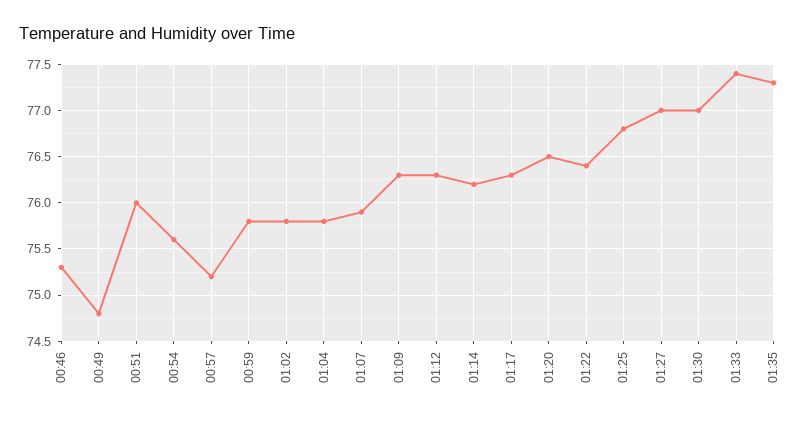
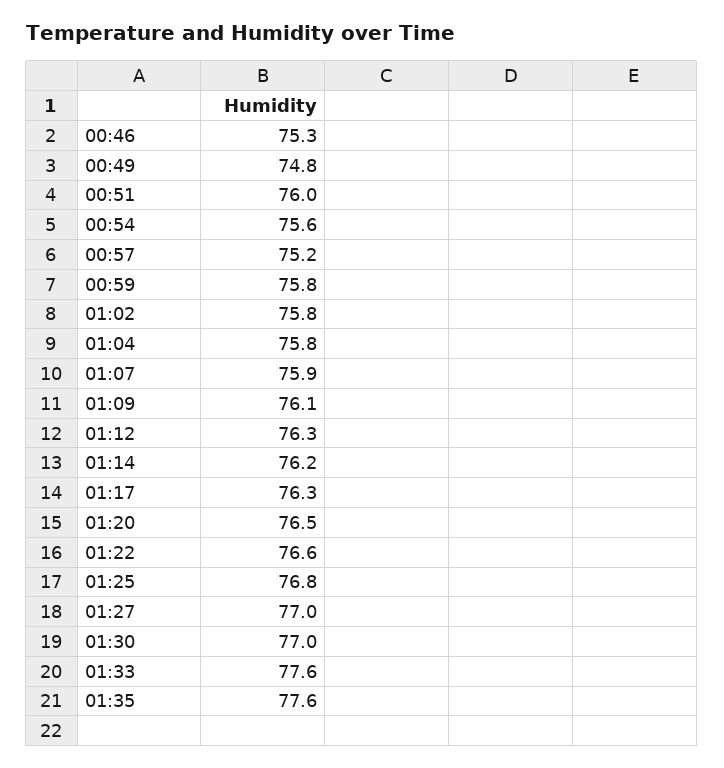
  {
    "00:46": 75.3,
    "00:49": 74.8,
    "00:51": 76,
    "00:54": 75.6,
    "00:57": 75.2,
    "00:59": 75.8,
    "01:02": 75.8,
    "01:04": 75.8,
    "01:07": 75.9,
-   "01:09": 76.3,
+   "01:09": 76.1,
    "01:12": 76.3,
    "01:14": 76.2,
    "01:17": 76.3,
    "01:20": 76.5,
-   "01:22": 76.4,
+   "01:22": 76.6,
    "01:25": 76.8,
    "01:27": 77,
    "01:30": 77,
-   "01:33": 77.4,
+   "01:33": 77.6,
-   "01:35": 77.3
+   "01:35": 77.6
  }

